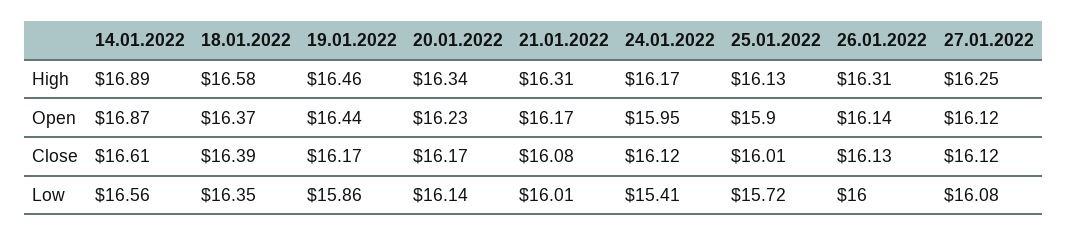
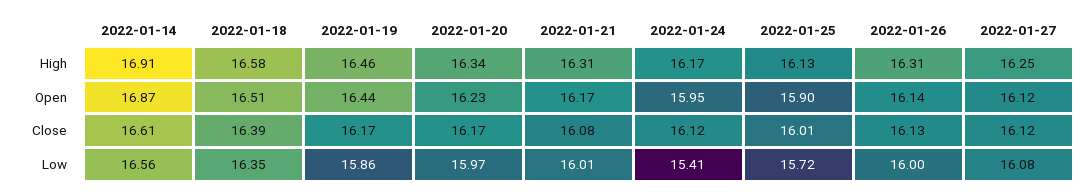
  {
    "14.01.2022": {
-     "High": 16.89,
+     "High": 16.91,
      "Open": 16.87,
      "Close": 16.61,
      "Low": 16.56
    },
    "18.01.2022": {
      "High": 16.58,
-     "Open": 16.37,
+     "Open": 16.51,
      "Close": 16.39,
      "Low": 16.35
    },
    "19.01.2022": {
      "High": 16.46,
      "Open": 16.44,
      "Close": 16.17,
      "Low": 15.86
    },
    "20.01.2022": {
      "High": 16.34,
      "Open": 16.23,
      "Close": 16.17,
-     "Low": 16.14
+     "Low": 15.97
    },
    "21.01.2022": {
      "High": 16.31,
      "Open": 16.17,
      "Close": 16.08,
      "Low": 16.01
    },
    "24.01.2022": {
      "High": 16.17,
      "Open": 15.95,
      "Close": 16.12,
      "Low": 15.41
    },
    "25.01.2022": {
      "High": 16.13,
      "Open": 15.9,
      "Close": 16.01,
      "Low": 15.72
    },
    "26.01.2022": {
      "High": 16.31,
      "Open": 16.14,
      "Close": 16.13,
      "Low": 16
    },
    "27.01.2022": {
      "High": 16.25,
      "Open": 16.12,
      "Close": 16.12,
      "Low": 16.08
    }
  }

